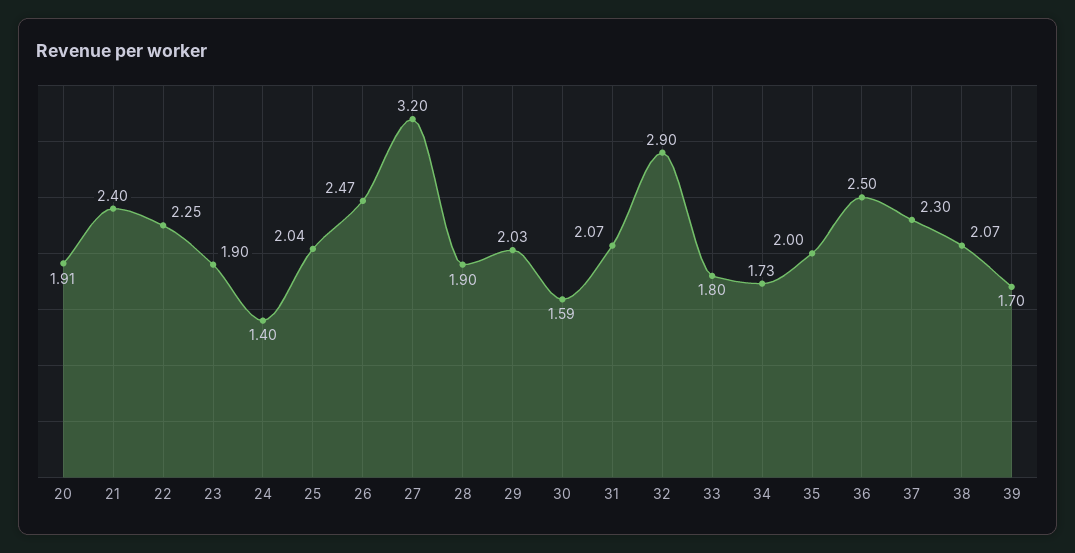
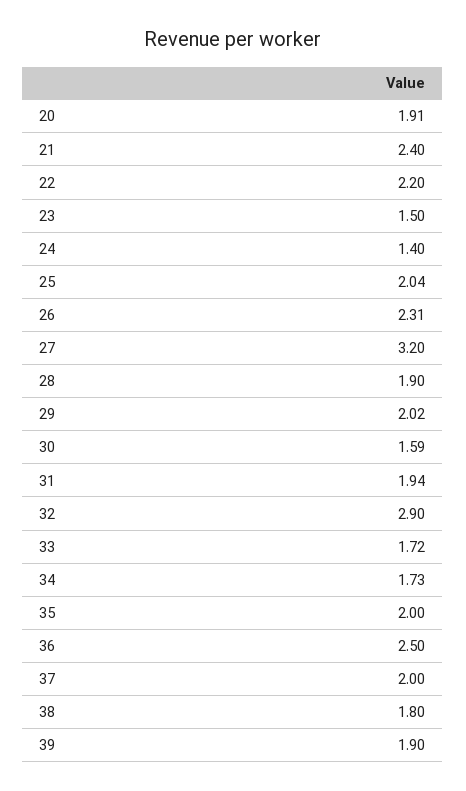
  {
    "20": 1.91,
    "21": 2.4,
-   "22": 2.25,
+   "22": 2.2,
-   "23": 1.9,
+   "23": 1.5,
    "24": 1.4,
    "25": 2.04,
-   "26": 2.47,
+   "26": 2.31,
    "27": 3.2,
    "28": 1.9,
-   "29": 2.03,
+   "29": 2.02,
    "30": 1.59,
-   "31": 2.07,
+   "31": 1.94,
    "32": 2.9,
-   "33": 1.8,
+   "33": 1.72,
    "34": 1.73,
    "35": 2,
    "36": 2.5,
-   "37": 2.3,
+   "37": 2,
-   "38": 2.07,
+   "38": 1.8,
-   "39": 1.7
+   "39": 1.9
  }

